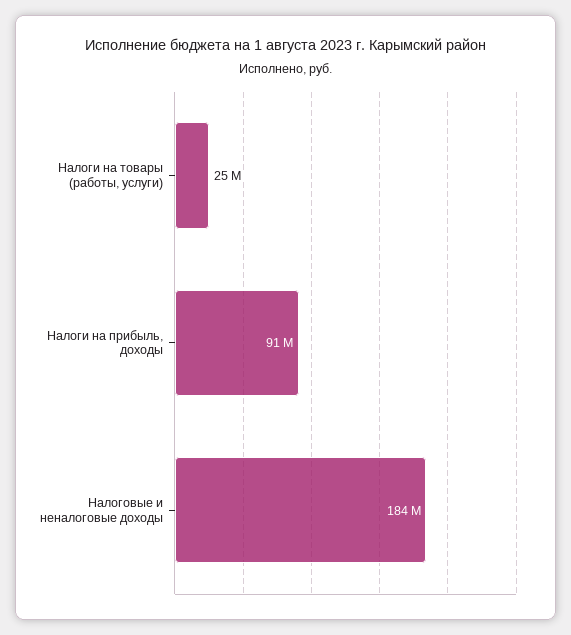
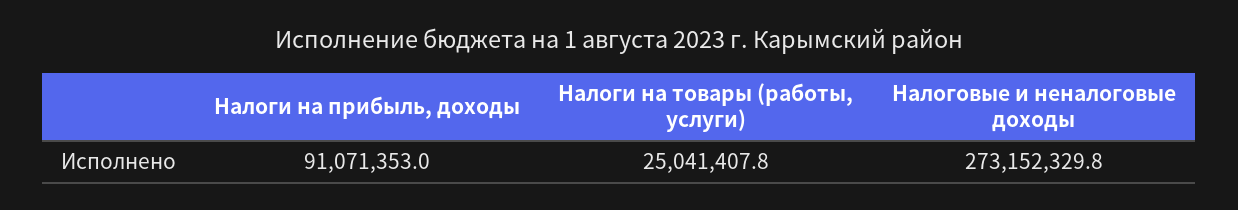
  {
    "Налоги на товары (работы, услуги)": 25041407.8,
    "Налоги на прибыль, доходы": 91071353,
-   "Налоговые и неналоговые доходы": 184000000
+   "Налоговые и неналоговые доходы": 273152329.8
  }

